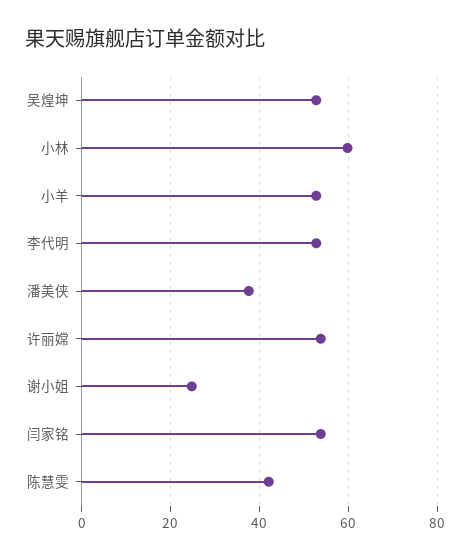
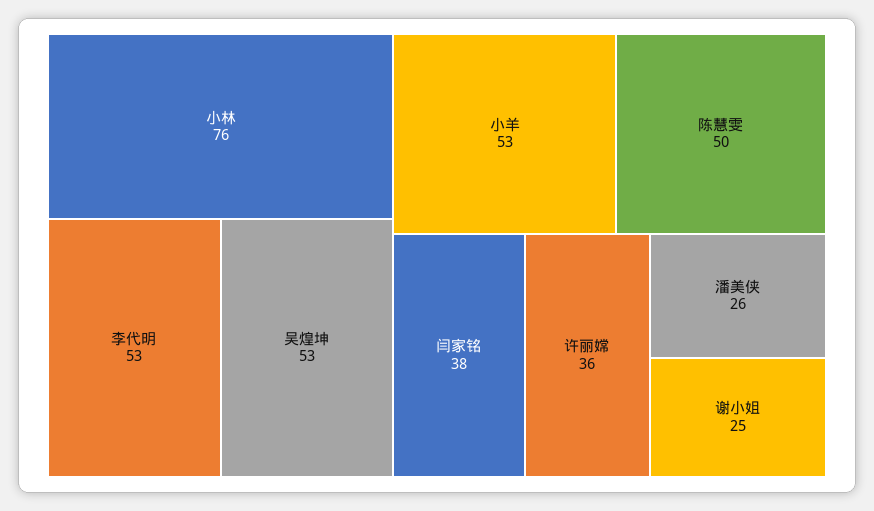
  {
    "吴煌坤": 53,
-   "小林": 60,
+   "小林": 76,
    "小羊": 53,
    "李代明": 53,
-   "潘美侠": 38,
+   "潘美侠": 26,
-   "许丽嫦": 54,
+   "许丽嫦": 36,
    "谢小姐": 25,
-   "闫家铭": 54,
+   "闫家铭": 38,
-   "陈慧雯": 42
+   "陈慧雯": 50
  }

